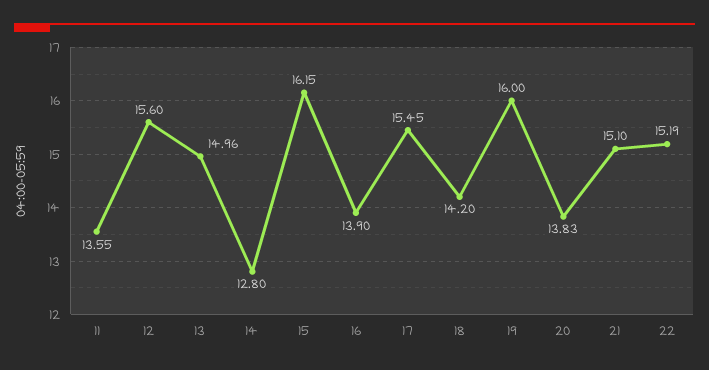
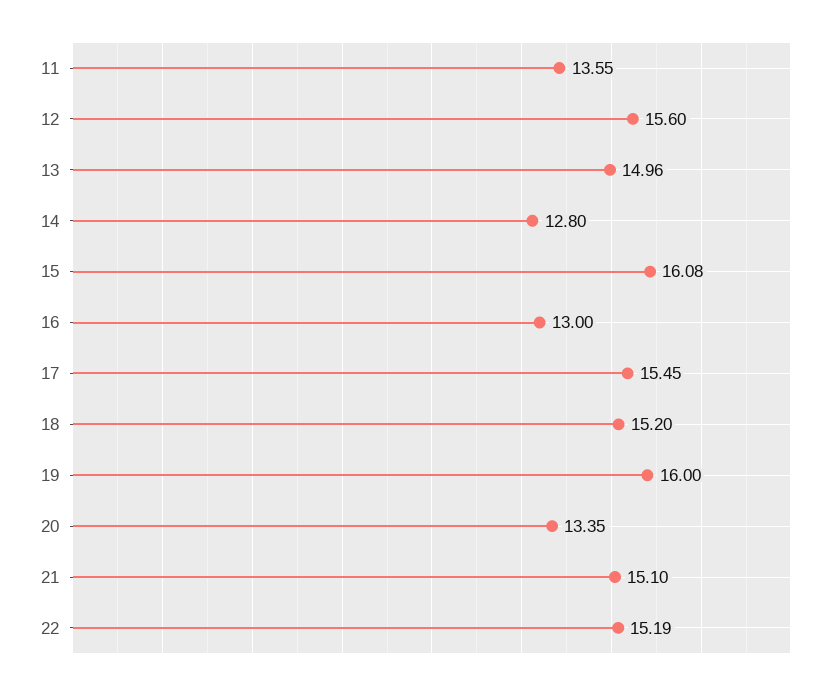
  {
    "11": 13.55,
    "12": 15.6,
    "13": 14.96,
    "14": 12.8,
-   "15": 16.15,
+   "15": 16.08,
-   "16": 13.9,
+   "16": 13,
    "17": 15.45,
-   "18": 14.2,
+   "18": 15.2,
    "19": 16,
-   "20": 13.83,
+   "20": 13.35,
    "21": 15.1,
    "22": 15.19
  }

